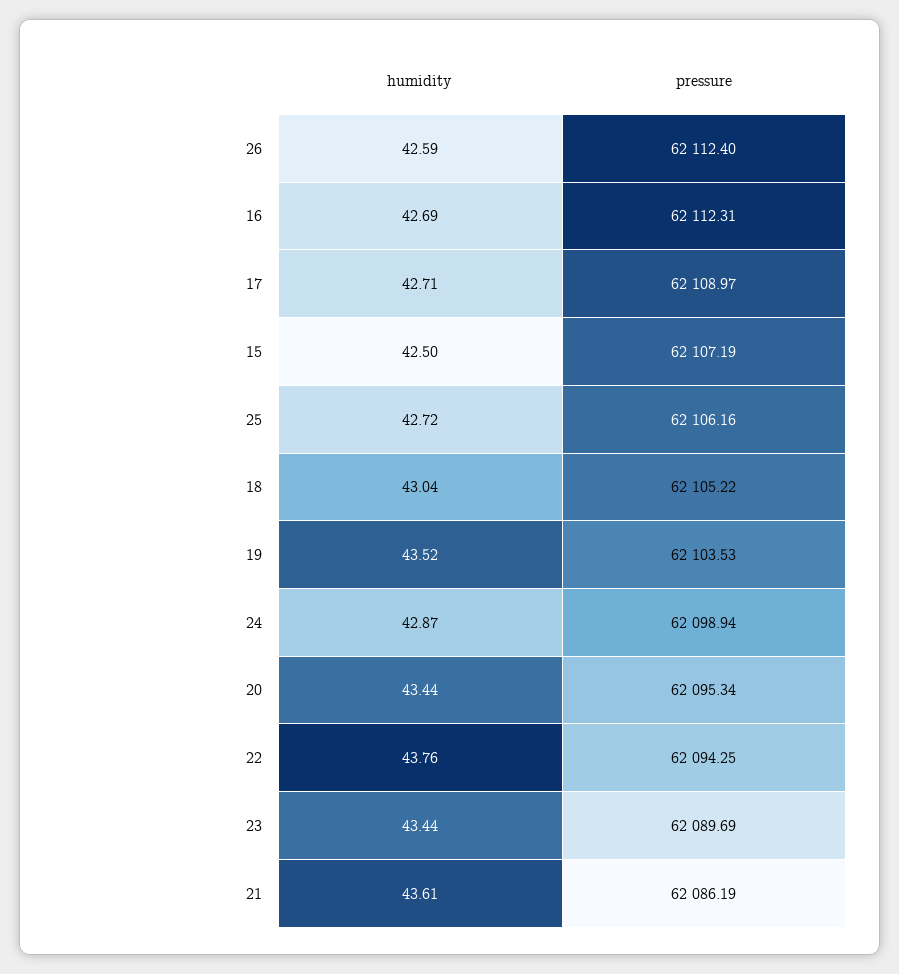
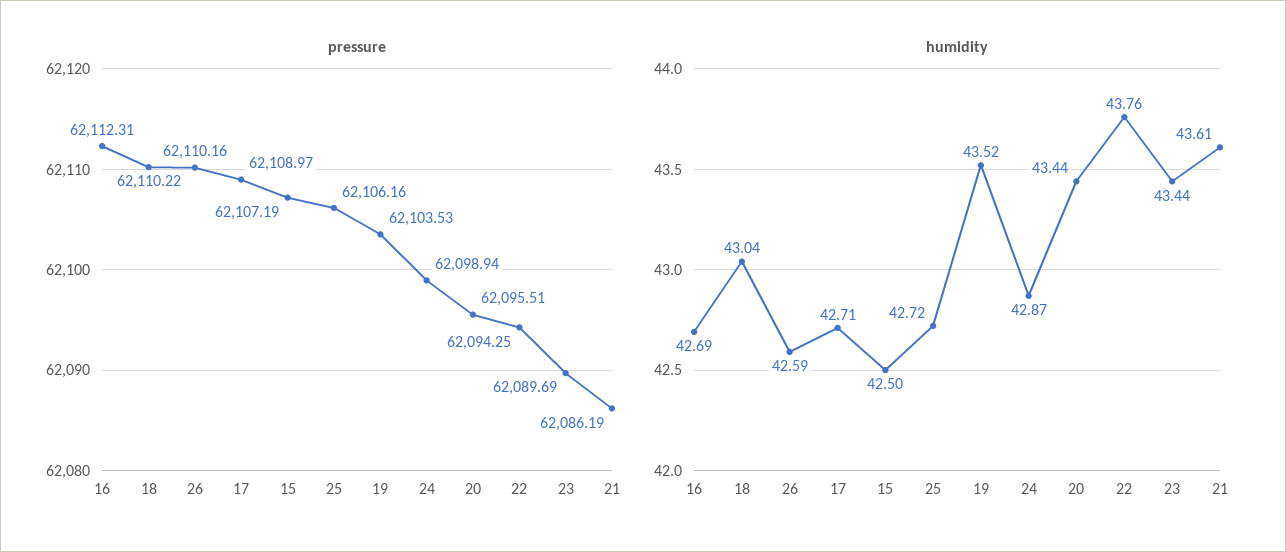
  {
    "humidity": {
      "26": 42.59,
      "16": 42.69,
      "17": 42.71,
      "15": 42.5,
      "25": 42.72,
      "18": 43.04,
      "19": 43.52,
      "24": 42.87,
      "20": 43.44,
      "22": 43.76,
      "23": 43.44,
      "21": 43.61
    },
    "pressure": {
-     "26": 62112.4,
+     "26": 62110.16,
      "16": 62112.31,
      "17": 62108.97,
      "15": 62107.19,
      "25": 62106.16,
-     "18": 62105.22,
+     "18": 62110.22,
      "19": 62103.53,
      "24": 62098.94,
-     "20": 62095.34,
+     "20": 62095.51,
      "22": 62094.25,
      "23": 62089.69,
      "21": 62086.19
    }
  }

